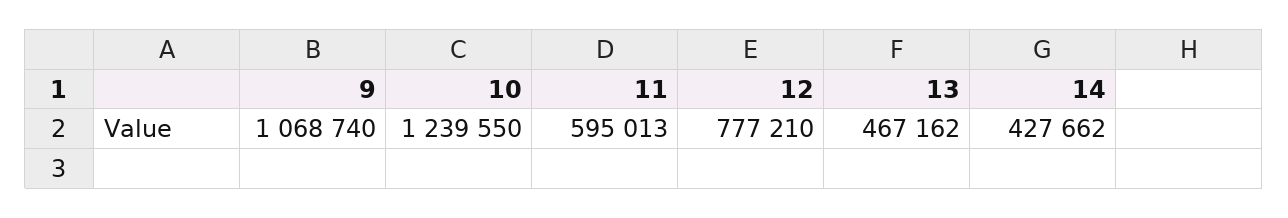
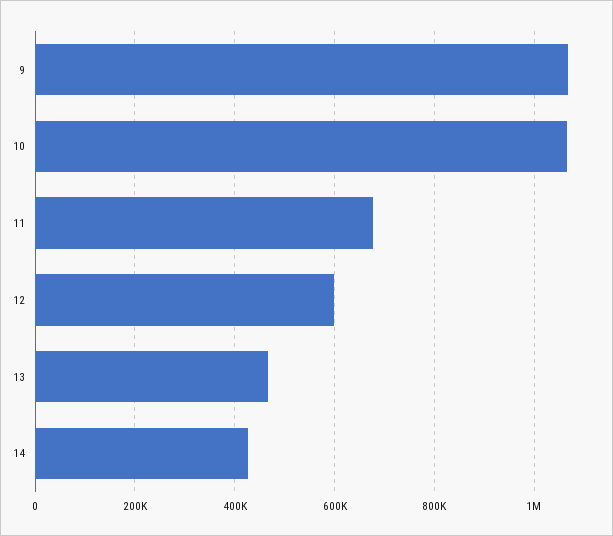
  {
    "9": 1068740,
-   "10": 1239550,
+   "10": 1060000,
-   "11": 595013,
+   "11": 680000,
-   "12": 777210,
+   "12": 600000,
    "13": 467162,
    "14": 427662
  }

